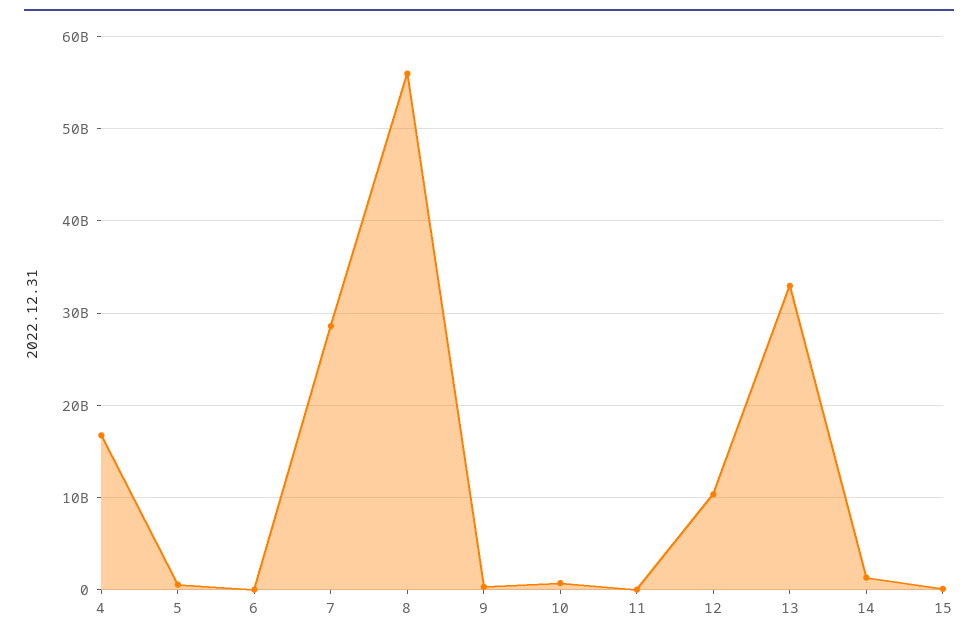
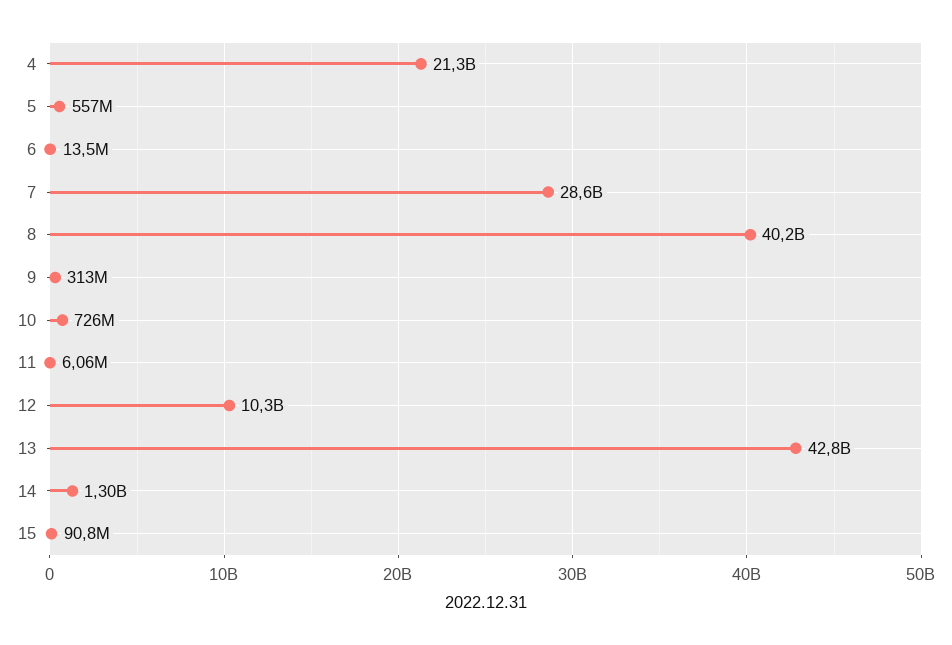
  {
-   "4": 17000000000,
+   "4": 21300000000,
    "5": 557000000,
    "6": 13500000,
    "7": 28600000000,
-   "8": 56000000000,
+   "8": 40200000000,
    "9": 313000000,
    "10": 726000000,
    "11": 6060000,
    "12": 10300000000,
-   "13": 33000000000,
+   "13": 42800000000,
    "14": 1300000000,
    "15": 90800000
  }

